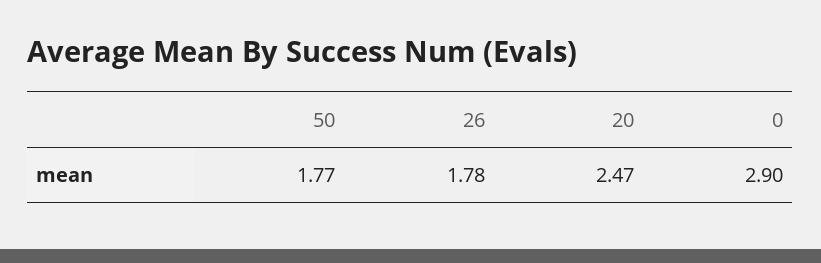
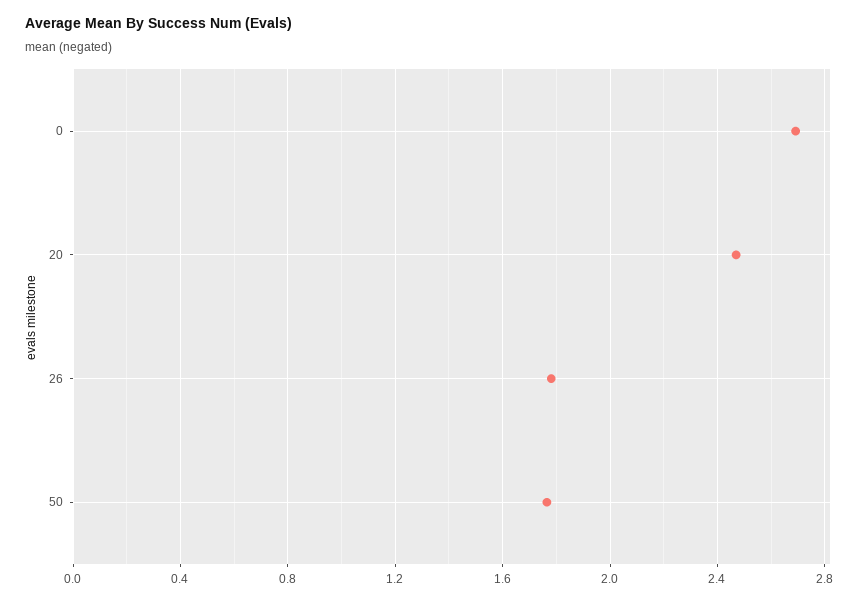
  {
    "50": 1.77,
    "26": 1.78,
    "20": 2.47,
-   "0": 2.9
+   "0": 2.7
  }

